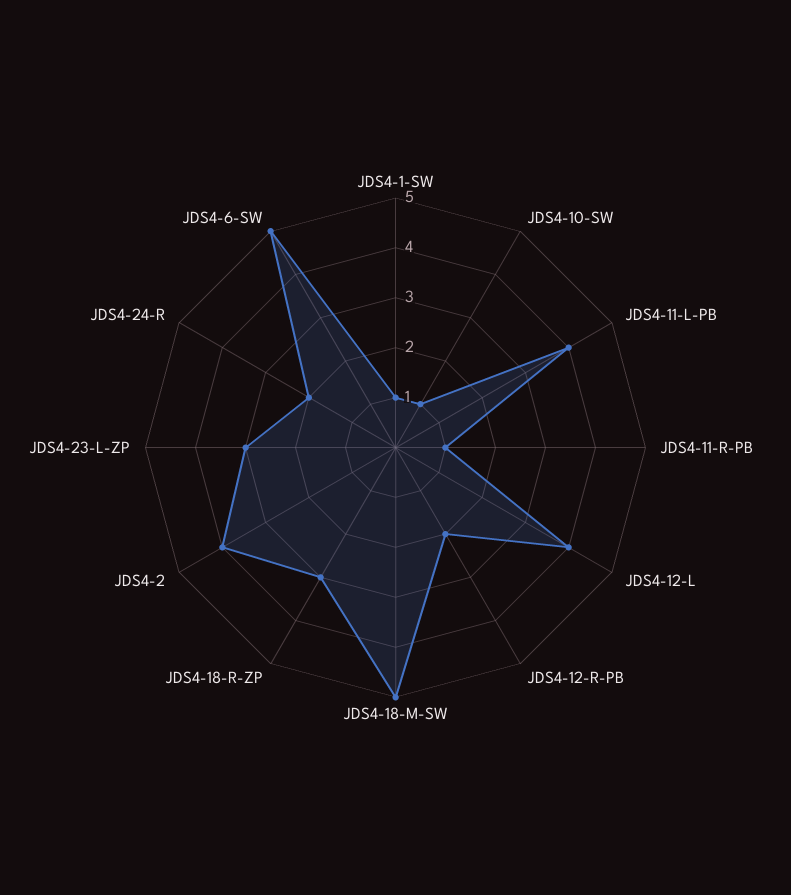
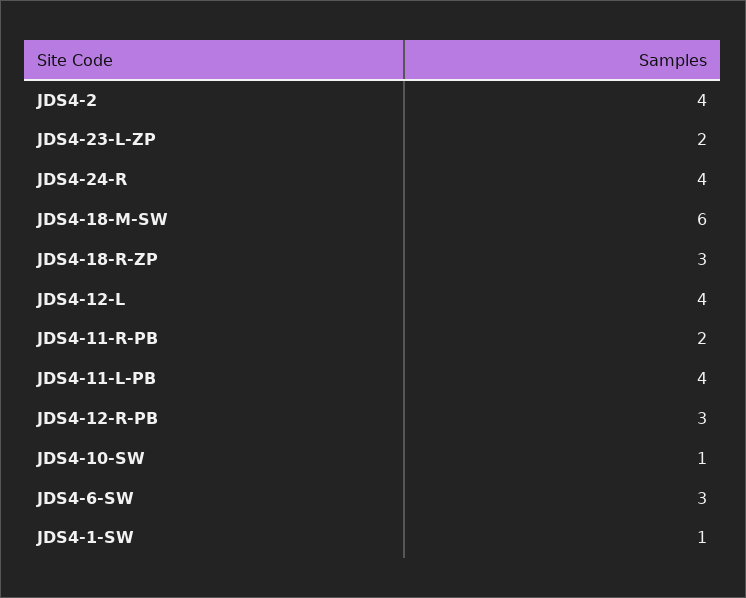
  {
    "JDS4-1-SW": 1,
    "JDS4-10-SW": 1,
    "JDS4-11-L-PB": 4,
-   "JDS4-11-R-PB": 1,
+   "JDS4-11-R-PB": 2,
    "JDS4-12-L": 4,
-   "JDS4-12-R-PB": 2,
+   "JDS4-12-R-PB": 3,
-   "JDS4-18-M-SW": 5,
+   "JDS4-18-M-SW": 6,
    "JDS4-18-R-ZP": 3,
    "JDS4-2": 4,
-   "JDS4-23-L-ZP": 3,
+   "JDS4-23-L-ZP": 2,
-   "JDS4-24-R": 2,
+   "JDS4-24-R": 4,
-   "JDS4-6-SW": 5
+   "JDS4-6-SW": 3
  }

